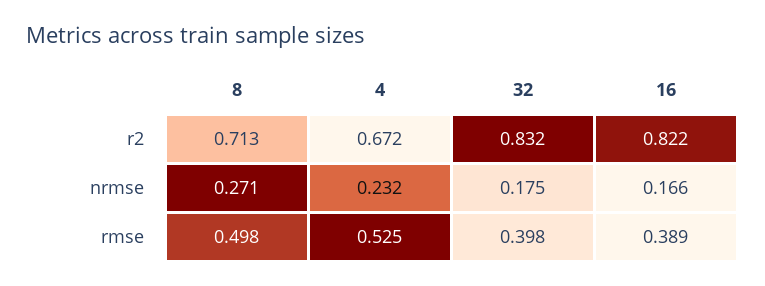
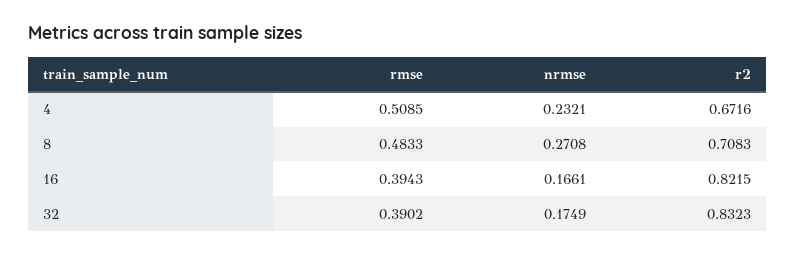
  {
    "8": {
-     "r2": 0.713,
+     "r2": 0.7083,
      "nrmse": 0.2708,
-     "rmse": 0.498
+     "rmse": 0.4833
    },
    "4": {
      "r2": 0.6716,
      "nrmse": 0.2321,
-     "rmse": 0.525
+     "rmse": 0.5085
    },
    "32": {
      "r2": 0.8323,
      "nrmse": 0.1749,
-     "rmse": 0.398
+     "rmse": 0.3902
    },
    "16": {
      "r2": 0.8215,
      "nrmse": 0.1661,
-     "rmse": 0.389
+     "rmse": 0.3943
    }
  }

